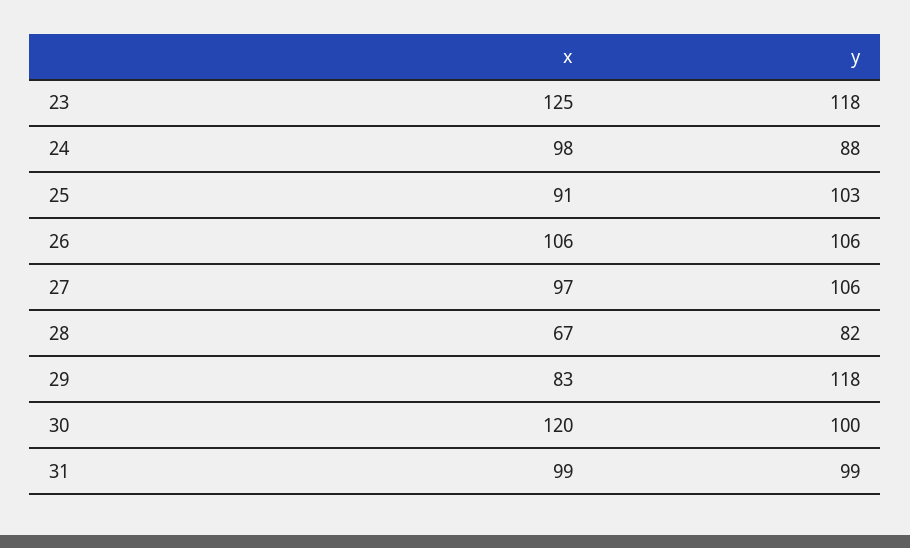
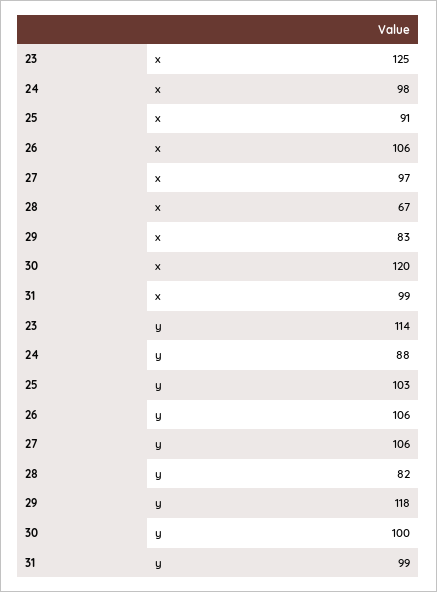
  {
    "x": {
      "23": 125,
      "24": 98,
      "25": 91,
      "26": 106,
      "27": 97,
      "28": 67,
      "29": 83,
      "30": 120,
      "31": 99
    },
    "y": {
-     "23": 118,
+     "23": 114,
      "24": 88,
      "25": 103,
      "26": 106,
      "27": 106,
      "28": 82,
      "29": 118,
      "30": 100,
      "31": 99
    }
  }

